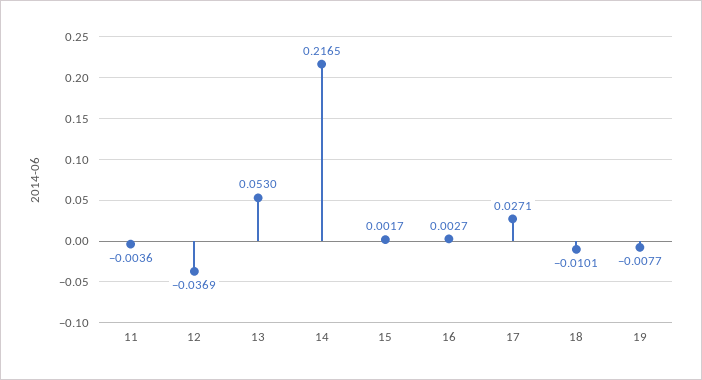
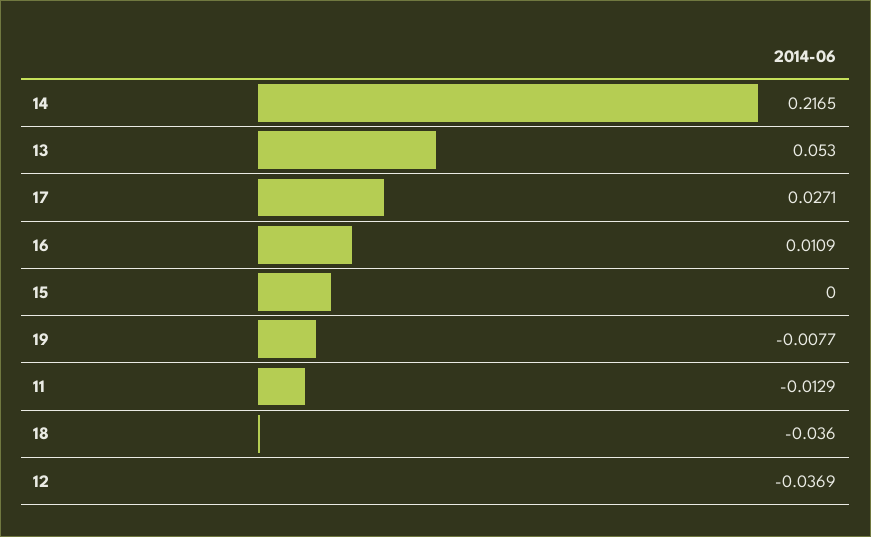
  {
-   "11": -0.0036,
+   "11": -0.0129,
    "12": -0.0369,
    "13": 0.053,
    "14": 0.2165,
-   "15": 0.0017,
+   "15": 0,
-   "16": 0.0027,
+   "16": 0.0109,
    "17": 0.0271,
-   "18": -0.0101,
+   "18": -0.036,
    "19": -0.0077
  }

